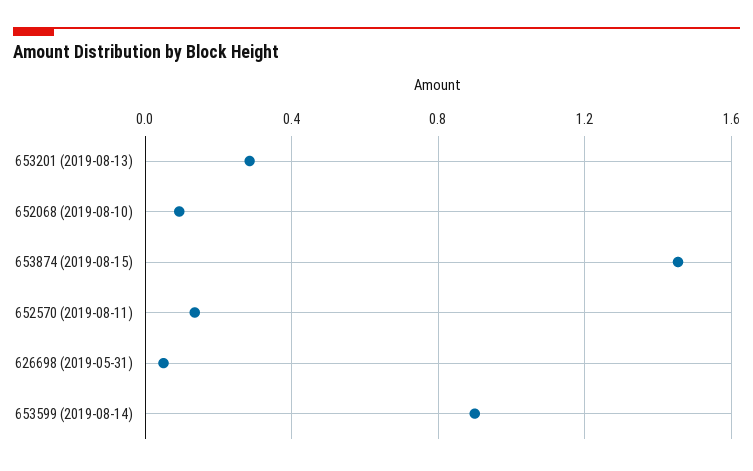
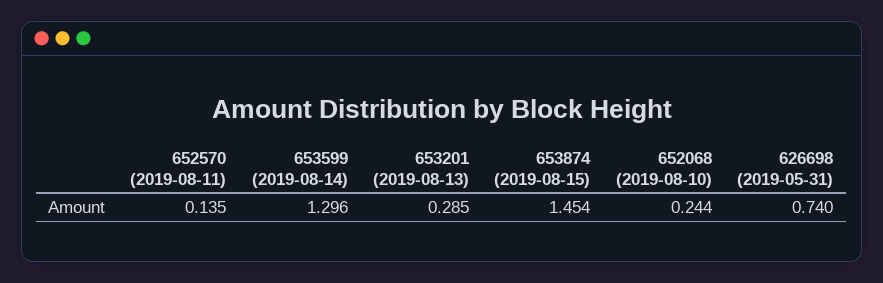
  {
    "653201 (2019-08-13)": 0.285,
-   "652068 (2019-08-10)": 0.1,
+   "652068 (2019-08-10)": 0.244,
    "653874 (2019-08-15)": 1.454,
    "652570 (2019-08-11)": 0.135,
-   "626698 (2019-05-31)": 0.05,
+   "626698 (2019-05-31)": 0.74,
-   "653599 (2019-08-14)": 0.9
+   "653599 (2019-08-14)": 1.296
  }

